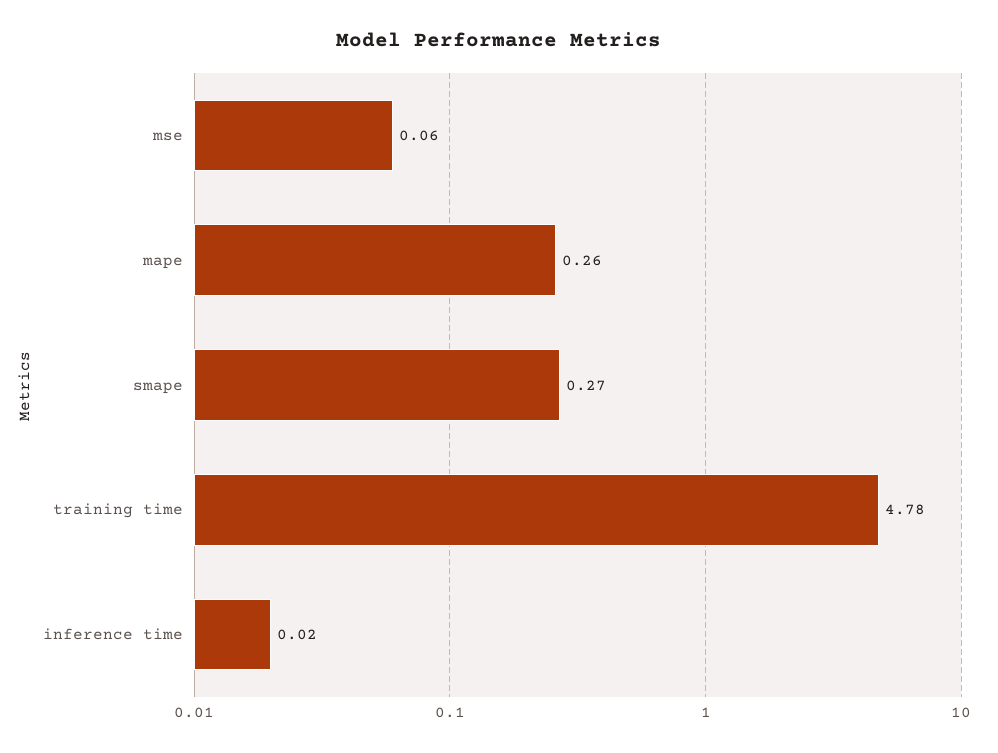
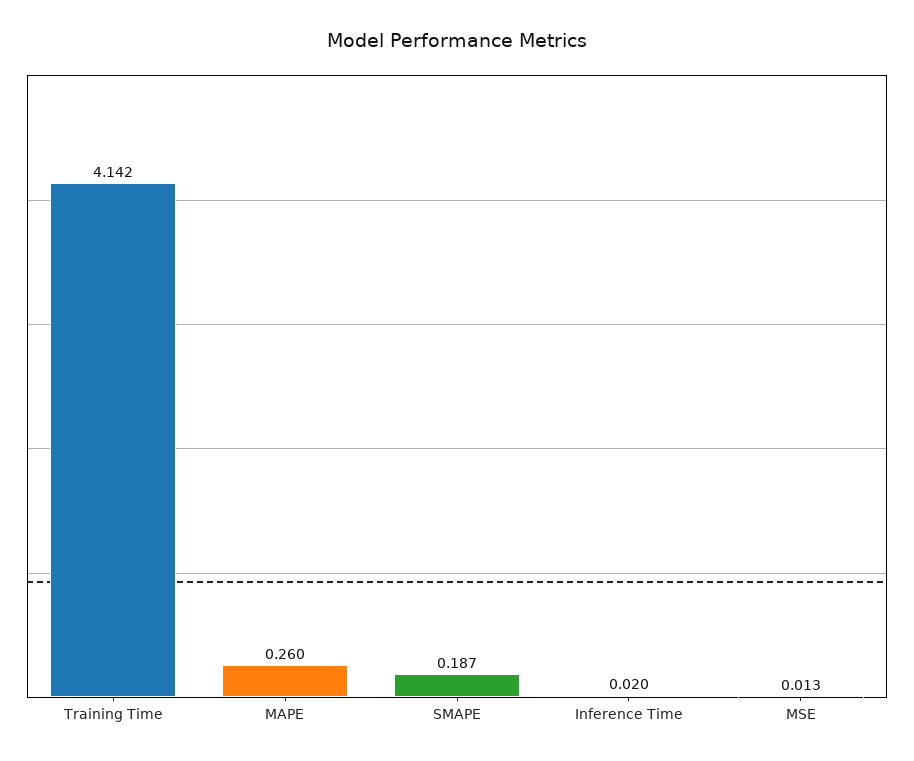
  {
-   "mse": 0.06,
+   "mse": 0.013,
    "mape": 0.26,
-   "smape": 0.27,
+   "smape": 0.187,
-   "training time": 4.78,
+   "training time": 4.142,
    "inference time": 0.02
  }

